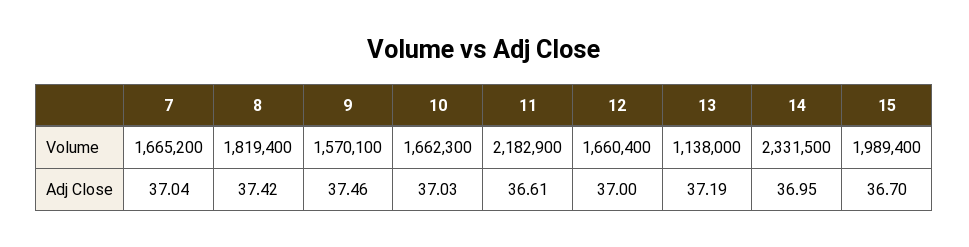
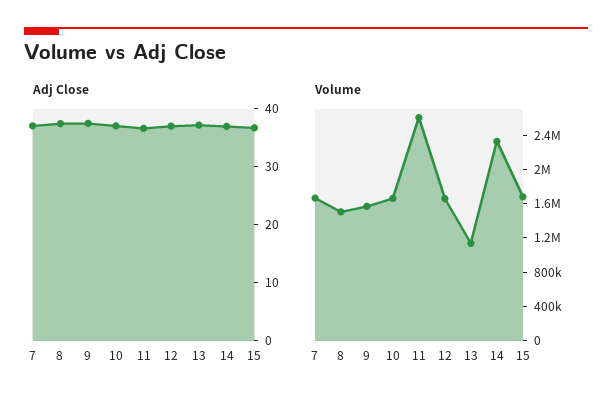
  {
    "Volume": {
      "7": 1665200,
-     "8": 1819400,
+     "8": 1500000,
      "9": 1570100,
      "10": 1662300,
-     "11": 2182900,
+     "11": 2600000,
      "12": 1660400,
      "13": 1138000,
      "14": 2331500,
-     "15": 1989400
+     "15": 1700000
    },
    "Adj Close": {
      "7": 37.04,
      "8": 37.42,
      "9": 37.46,
      "10": 37.03,
      "11": 36.61,
      "12": 37,
      "13": 37.19,
      "14": 36.95,
      "15": 36.7
    }
  }

